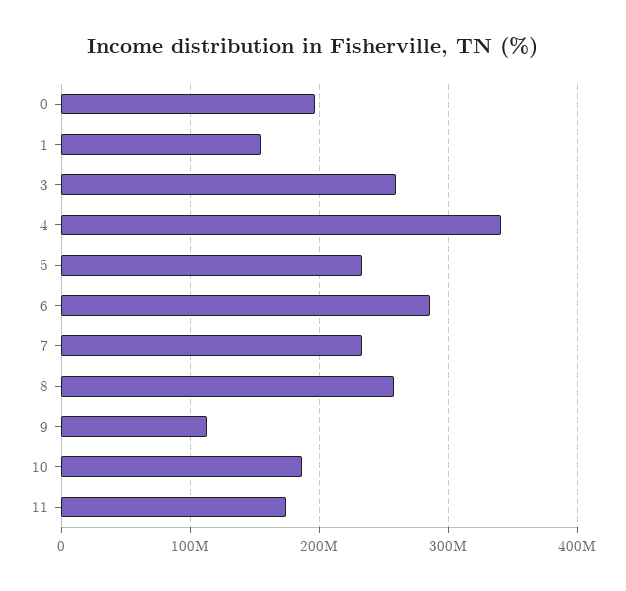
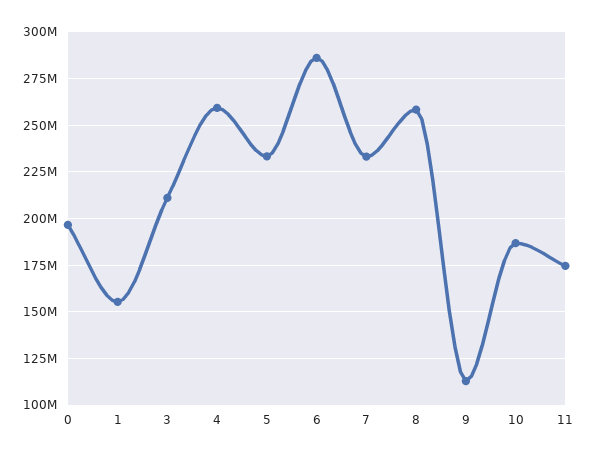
  {
    "0": 195000000,
    "1": 155000000,
-   "3": 260000000,
+   "3": 210000000,
-   "4": 340000000,
+   "4": 260000000,
    "5": 235000000,
    "6": 285000000,
    "7": 235000000,
    "8": 260000000,
    "9": 115000000,
    "10": 185000000,
    "11": 175000000
  }

